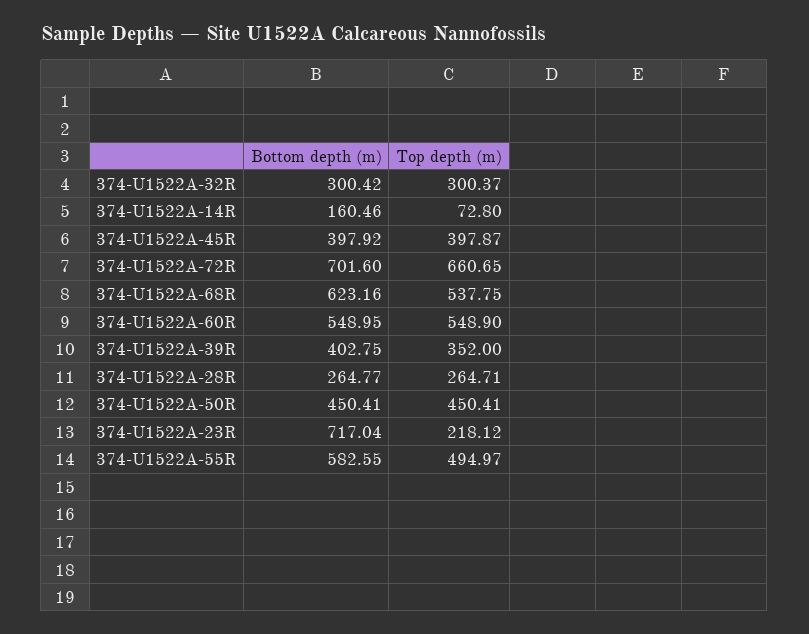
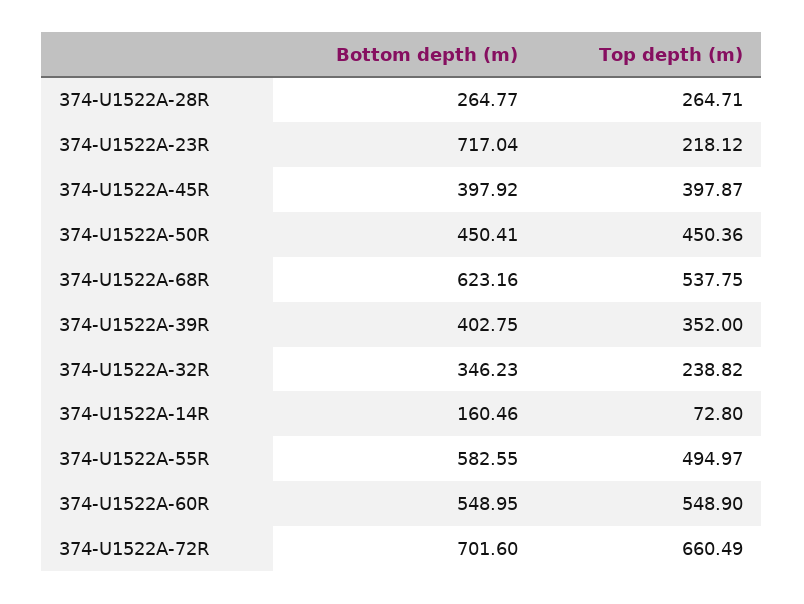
  {
    "Bottom depth (m)": {
-     "374-U1522A-32R": 300.42,
+     "374-U1522A-32R": 346.23,
      "374-U1522A-14R": 160.46,
      "374-U1522A-45R": 397.92,
      "374-U1522A-72R": 701.6,
      "374-U1522A-68R": 623.16,
      "374-U1522A-60R": 548.95,
      "374-U1522A-39R": 402.75,
      "374-U1522A-28R": 264.77,
      "374-U1522A-50R": 450.41,
      "374-U1522A-23R": 717.04,
      "374-U1522A-55R": 582.55
    },
    "Top depth (m)": {
-     "374-U1522A-32R": 300.37,
+     "374-U1522A-32R": 238.82,
      "374-U1522A-14R": 72.8,
      "374-U1522A-45R": 397.87,
-     "374-U1522A-72R": 660.65,
+     "374-U1522A-72R": 660.49,
      "374-U1522A-68R": 537.75,
      "374-U1522A-60R": 548.9,
      "374-U1522A-39R": 352,
      "374-U1522A-28R": 264.71,
-     "374-U1522A-50R": 450.41,
+     "374-U1522A-50R": 450.36,
      "374-U1522A-23R": 218.12,
      "374-U1522A-55R": 494.97
    }
  }

